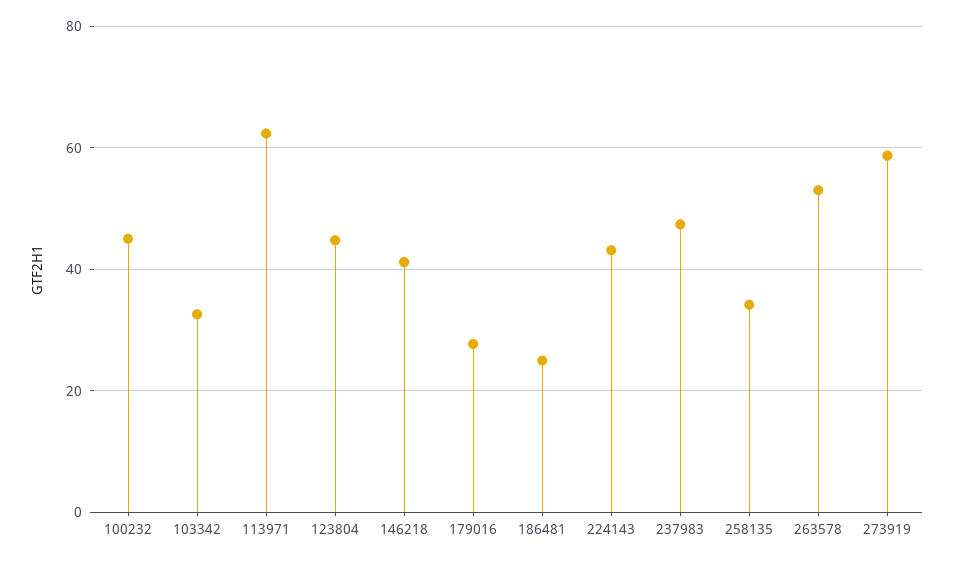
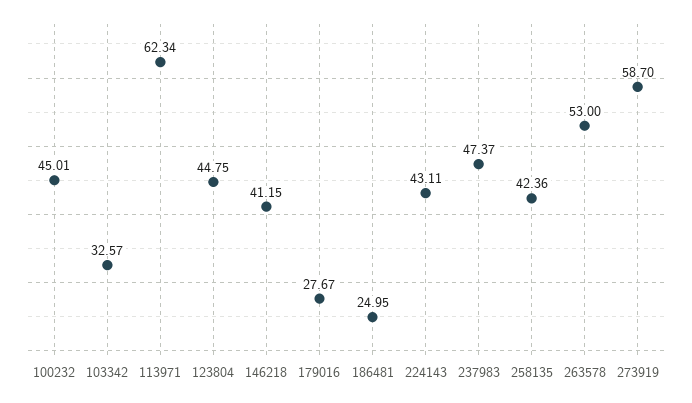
  {
    "100232": 45.01,
    "103342": 32.57,
    "113971": 62.34,
    "123804": 44.75,
    "146218": 41.15,
    "179016": 27.67,
    "186481": 24.95,
    "224143": 43.11,
    "237983": 47.37,
-   "258135": 34,
+   "258135": 42.36,
    "263578": 53,
    "273919": 58.7
  }

